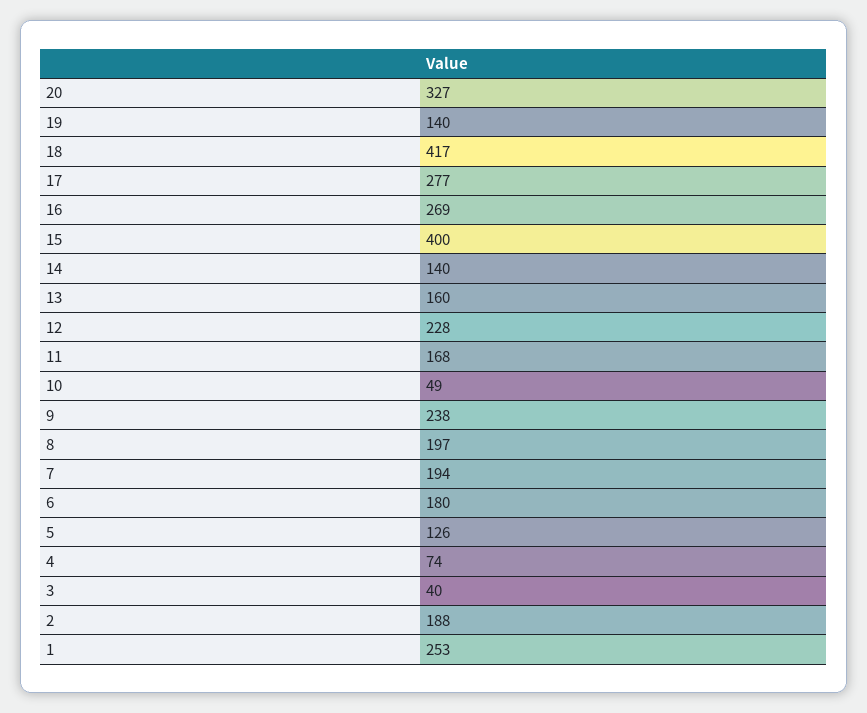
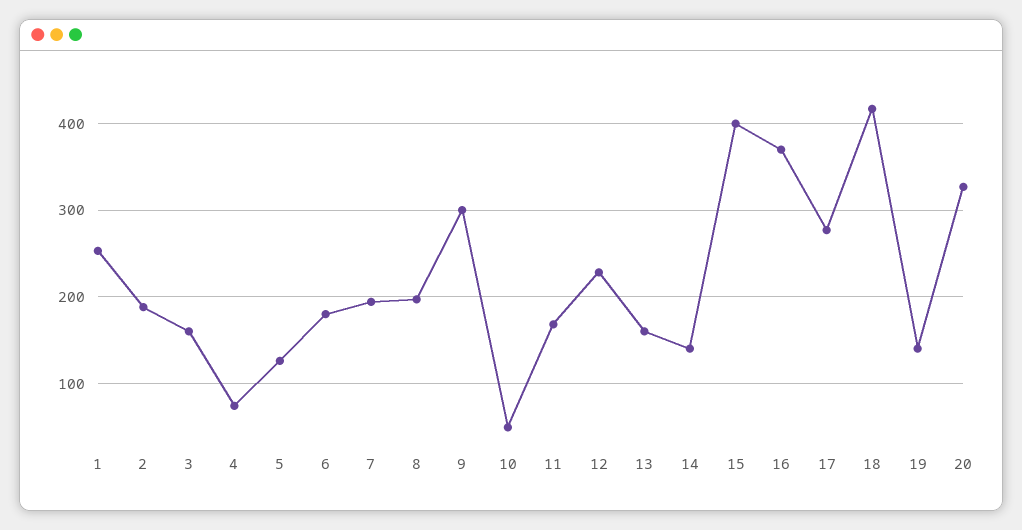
  {
    "20": 327,
    "19": 140,
    "18": 417,
    "17": 277,
-   "16": 269,
+   "16": 370,
    "15": 400,
    "14": 140,
    "13": 160,
    "12": 228,
    "11": 168,
    "10": 49,
-   "9": 238,
+   "9": 300,
    "8": 197,
    "7": 194,
    "6": 180,
    "5": 126,
    "4": 74,
-   "3": 40,
+   "3": 160,
    "2": 188,
    "1": 253
  }

